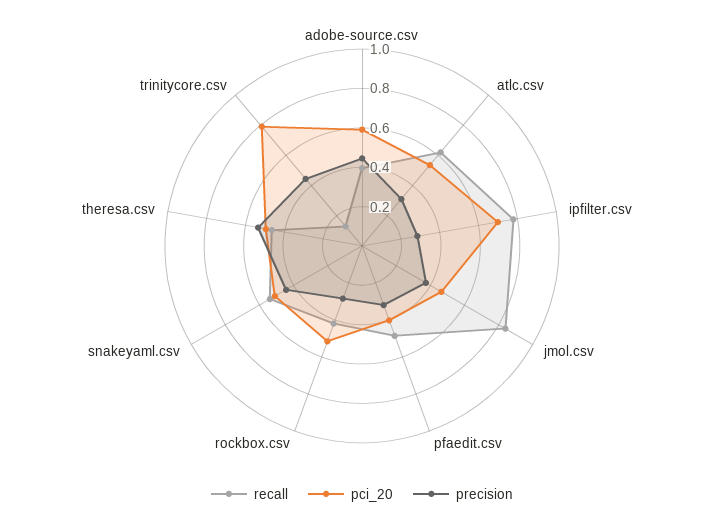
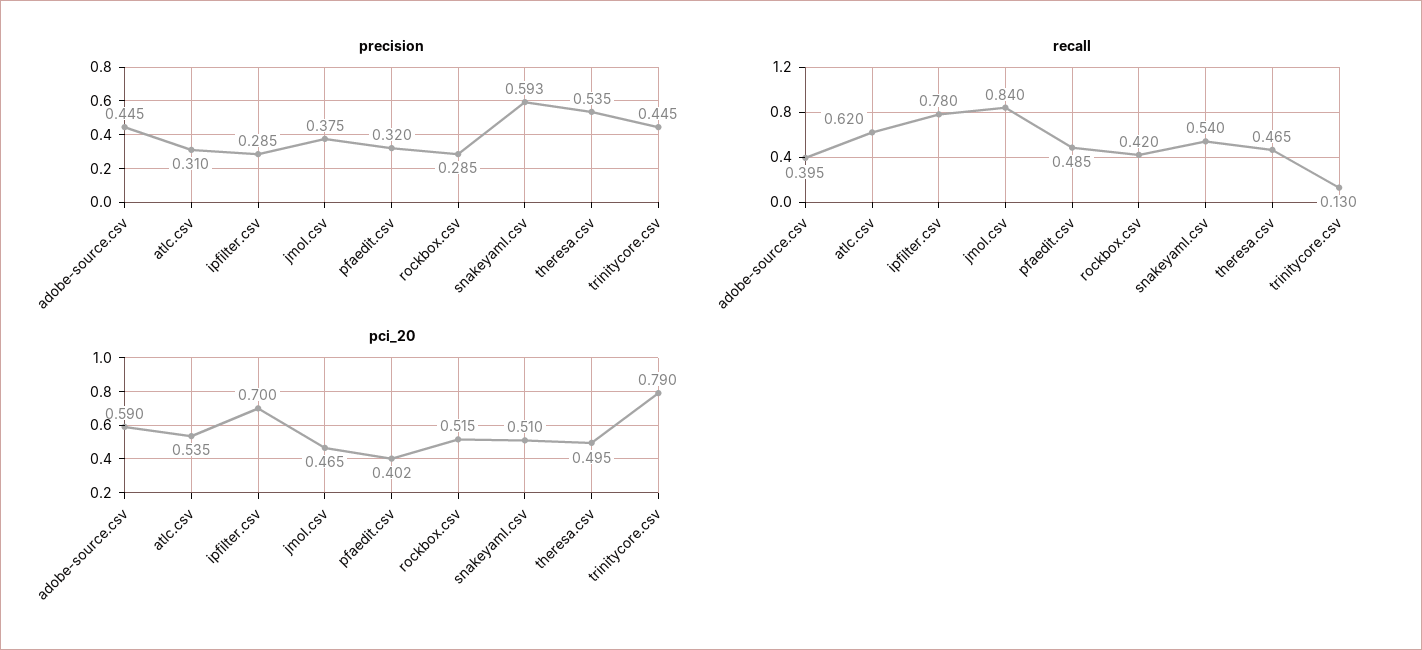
  {
    "recall": {
      "adobe-source.csv": 0.395,
      "atlc.csv": 0.62,
      "ipfilter.csv": 0.78,
      "jmol.csv": 0.84,
      "pfaedit.csv": 0.485,
      "rockbox.csv": 0.42,
      "snakeyaml.csv": 0.54,
      "theresa.csv": 0.465,
      "trinitycore.csv": 0.13
    },
    "pci_20": {
      "adobe-source.csv": 0.59,
      "atlc.csv": 0.535,
      "ipfilter.csv": 0.7,
      "jmol.csv": 0.465,
      "pfaedit.csv": 0.402,
      "rockbox.csv": 0.515,
      "snakeyaml.csv": 0.51,
      "theresa.csv": 0.495,
      "trinitycore.csv": 0.79
    },
    "precision": {
      "adobe-source.csv": 0.445,
      "atlc.csv": 0.31,
      "ipfilter.csv": 0.285,
      "jmol.csv": 0.375,
      "pfaedit.csv": 0.32,
      "rockbox.csv": 0.285,
-     "snakeyaml.csv": 0.45,
+     "snakeyaml.csv": 0.593,
      "theresa.csv": 0.535,
      "trinitycore.csv": 0.445
    }
  }

